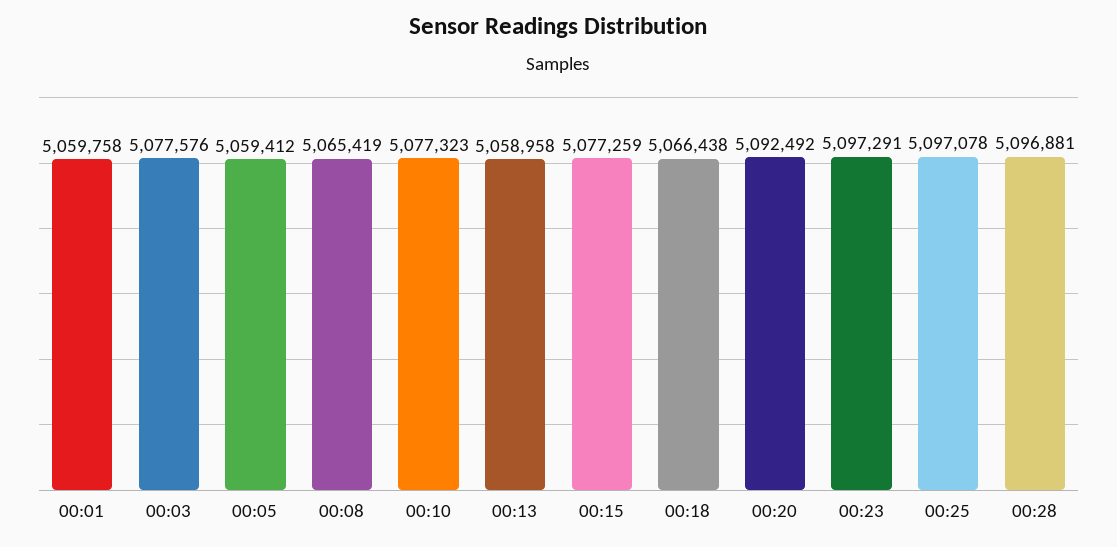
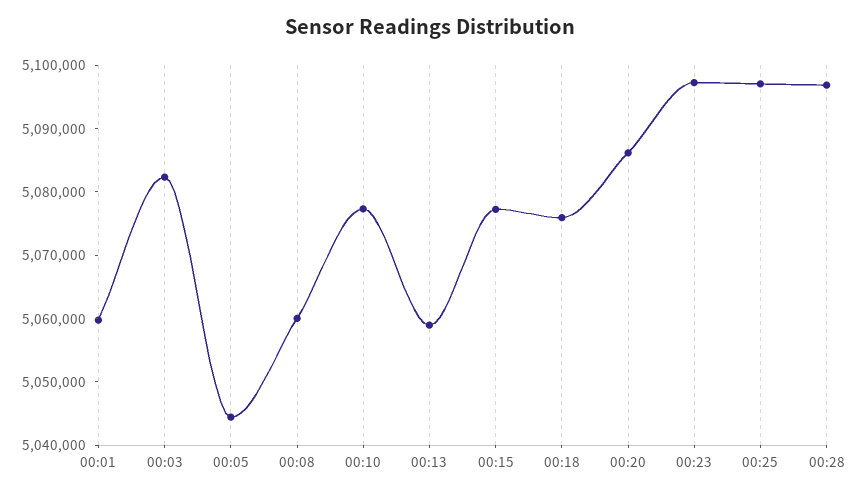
  {
    "00:01": 5059758,
-   "00:03": 5077576,
+   "00:03": 5082000,
-   "00:05": 5059412,
+   "00:05": 5044000,
-   "00:08": 5065419,
+   "00:08": 5060000,
    "00:10": 5077323,
    "00:13": 5058958,
    "00:15": 5077259,
-   "00:18": 5066438,
+   "00:18": 5076000,
-   "00:20": 5092492,
+   "00:20": 5086000,
    "00:23": 5097291,
    "00:25": 5097078,
    "00:28": 5096881
  }

